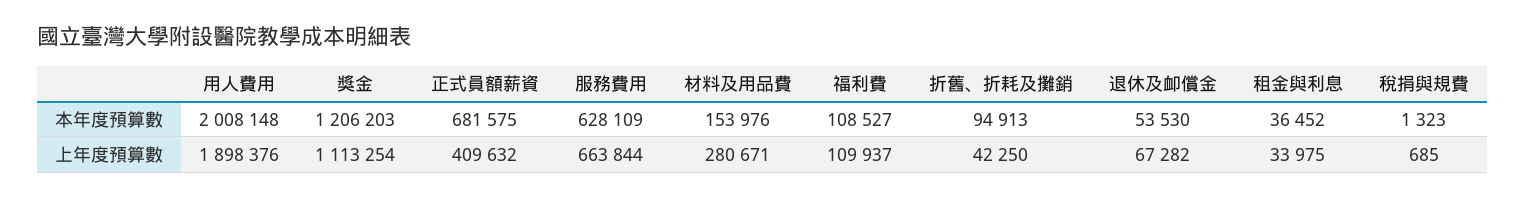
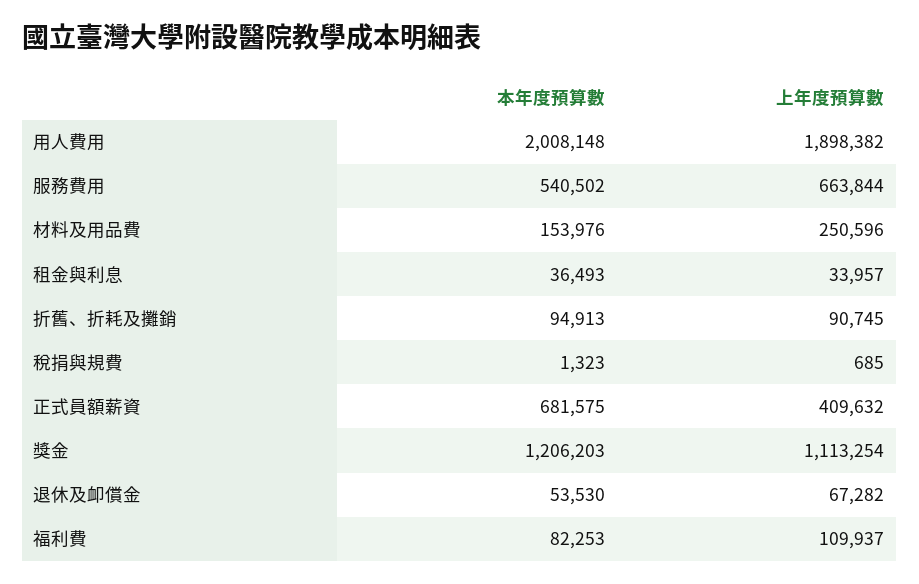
  {
    "用人費用": {
      "本年度預算數": 2008148,
-     "上年度預算數": 1898376
+     "上年度預算數": 1898382
    },
    "獎金": {
      "本年度預算數": 1206203,
      "上年度預算數": 1113254
    },
    "正式員額薪資": {
      "本年度預算數": 681575,
      "上年度預算數": 409632
    },
    "服務費用": {
-     "本年度預算數": 628109,
+     "本年度預算數": 540502,
      "上年度預算數": 663844
    },
    "材料及用品費": {
      "本年度預算數": 153976,
-     "上年度預算數": 280671
+     "上年度預算數": 250596
    },
    "福利費": {
-     "本年度預算數": 108527,
+     "本年度預算數": 82253,
      "上年度預算數": 109937
    },
    "折舊、折耗及攤銷": {
      "本年度預算數": 94913,
-     "上年度預算數": 42250
+     "上年度預算數": 90745
    },
    "退休及卹償金": {
      "本年度預算數": 53530,
      "上年度預算數": 67282
    },
    "租金與利息": {
-     "本年度預算數": 36452,
+     "本年度預算數": 36493,
-     "上年度預算數": 33975
+     "上年度預算數": 33957
    },
    "稅捐與規費": {
      "本年度預算數": 1323,
      "上年度預算數": 685
    }
  }

